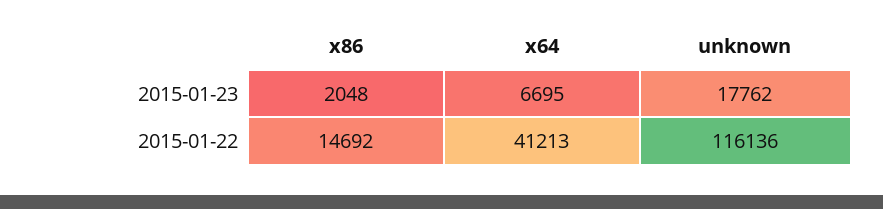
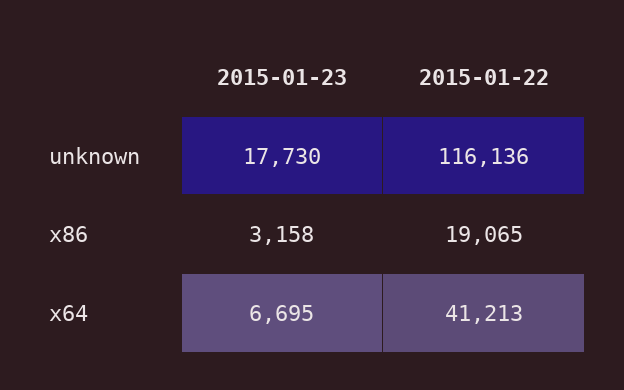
  {
    "x86": {
-     "2015-01-23": 2048,
+     "2015-01-23": 3158,
-     "2015-01-22": 14692
+     "2015-01-22": 19065
    },
    "x64": {
      "2015-01-23": 6695,
      "2015-01-22": 41213
    },
    "unknown": {
-     "2015-01-23": 17762,
+     "2015-01-23": 17730,
      "2015-01-22": 116136
    }
  }

